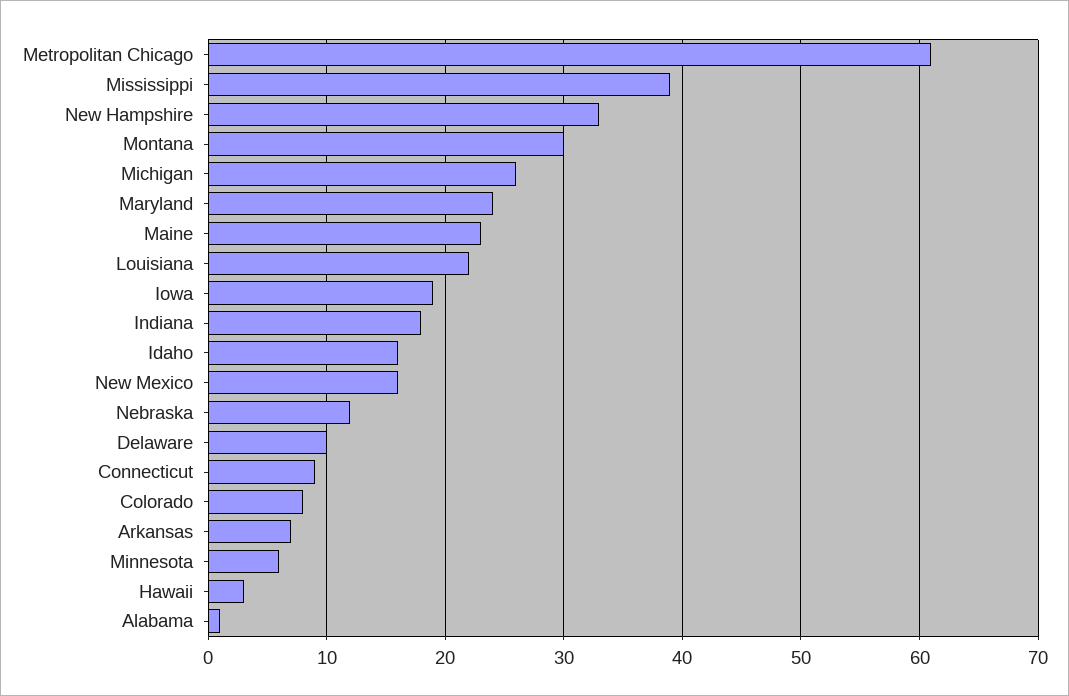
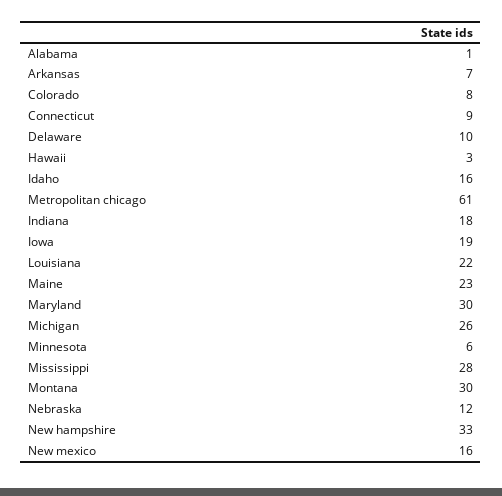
  {
    "Metropolitan Chicago": 61,
-   "Mississippi": 39,
+   "Mississippi": 28,
    "New Hampshire": 33,
    "Montana": 30,
    "Michigan": 26,
-   "Maryland": 24,
+   "Maryland": 30,
    "Maine": 23,
    "Louisiana": 22,
    "Iowa": 19,
    "Indiana": 18,
    "Idaho": 16,
    "New Mexico": 16,
    "Nebraska": 12,
    "Delaware": 10,
    "Connecticut": 9,
    "Colorado": 8,
    "Arkansas": 7,
    "Minnesota": 6,
    "Hawaii": 3,
    "Alabama": 1
  }

